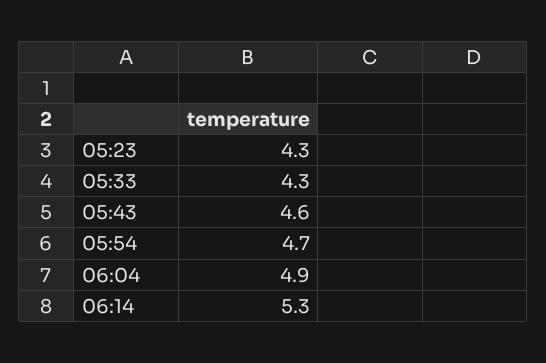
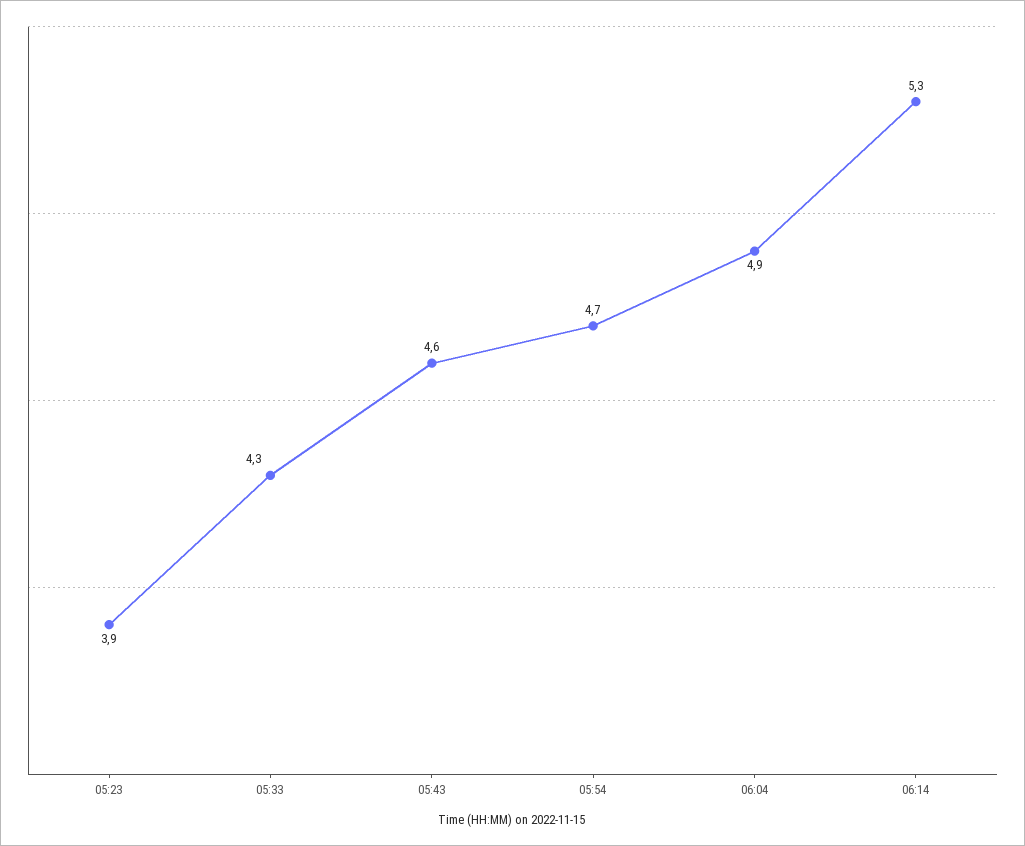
  {
-   "05:23": 4.3,
+   "05:23": 3.9,
    "05:33": 4.3,
    "05:43": 4.6,
    "05:54": 4.7,
    "06:04": 4.9,
    "06:14": 5.3
  }

